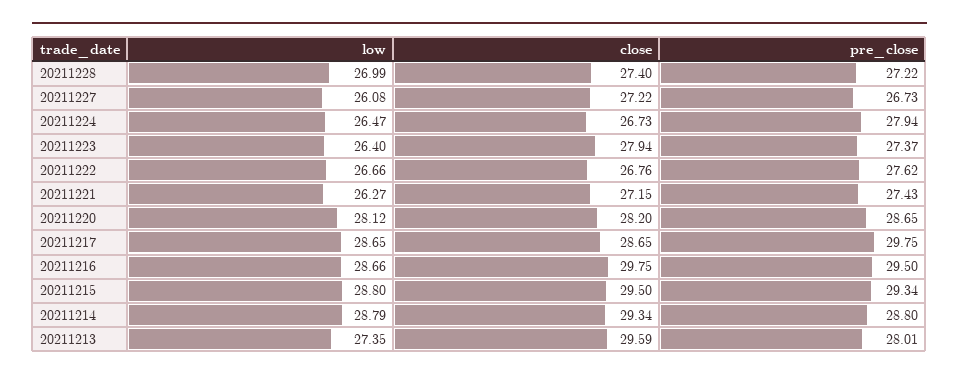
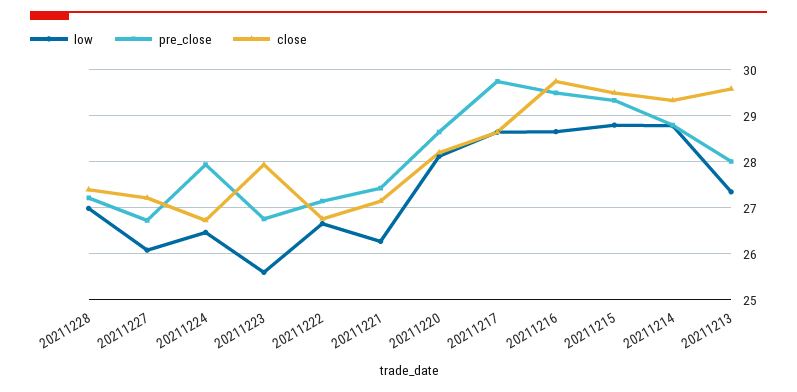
  {
    "low": {
      "20211228": 26.99,
      "20211227": 26.08,
      "20211224": 26.47,
-     "20211223": 26.4,
+     "20211223": 25.6,
      "20211222": 26.66,
      "20211221": 26.27,
      "20211220": 28.12,
      "20211217": 28.65,
      "20211216": 28.66,
      "20211215": 28.8,
      "20211214": 28.79,
      "20211213": 27.35
    },
    "close": {
      "20211228": 27.4,
      "20211227": 27.22,
      "20211224": 26.73,
      "20211223": 27.94,
      "20211222": 26.76,
      "20211221": 27.15,
      "20211220": 28.2,
      "20211217": 28.65,
      "20211216": 29.75,
      "20211215": 29.5,
      "20211214": 29.34,
      "20211213": 29.59
    },
    "pre_close": {
      "20211228": 27.22,
      "20211227": 26.73,
      "20211224": 27.94,
-     "20211223": 27.37,
+     "20211223": 26.8,
-     "20211222": 27.62,
+     "20211222": 27.2,
      "20211221": 27.43,
      "20211220": 28.65,
      "20211217": 29.75,
      "20211216": 29.5,
      "20211215": 29.34,
      "20211214": 28.8,
      "20211213": 28.01
    }
  }

